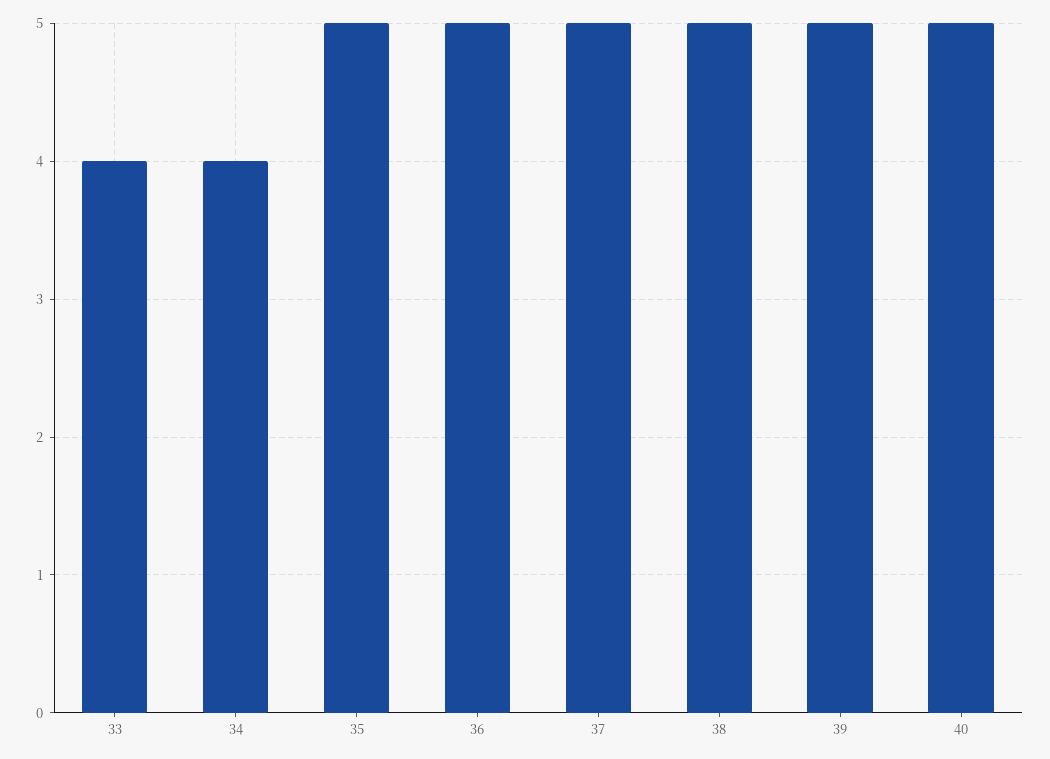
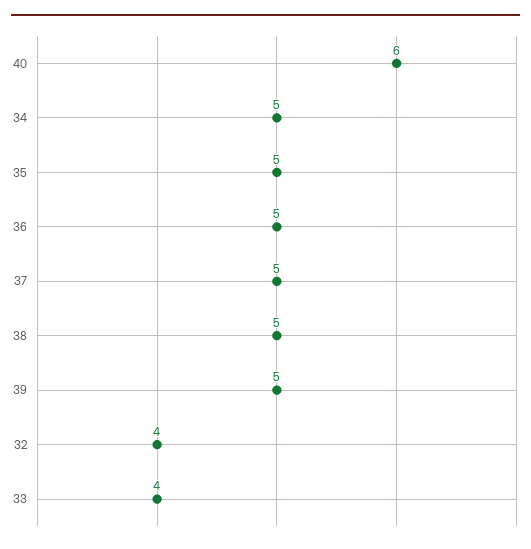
  {
    "33": 4,
-   "34": 4,
+   "34": 5,
    "35": 5,
    "36": 5,
    "37": 5,
    "38": 5,
    "39": 5,
-   "40": 5
+   "40": 6,
+   "32": 4
  }

